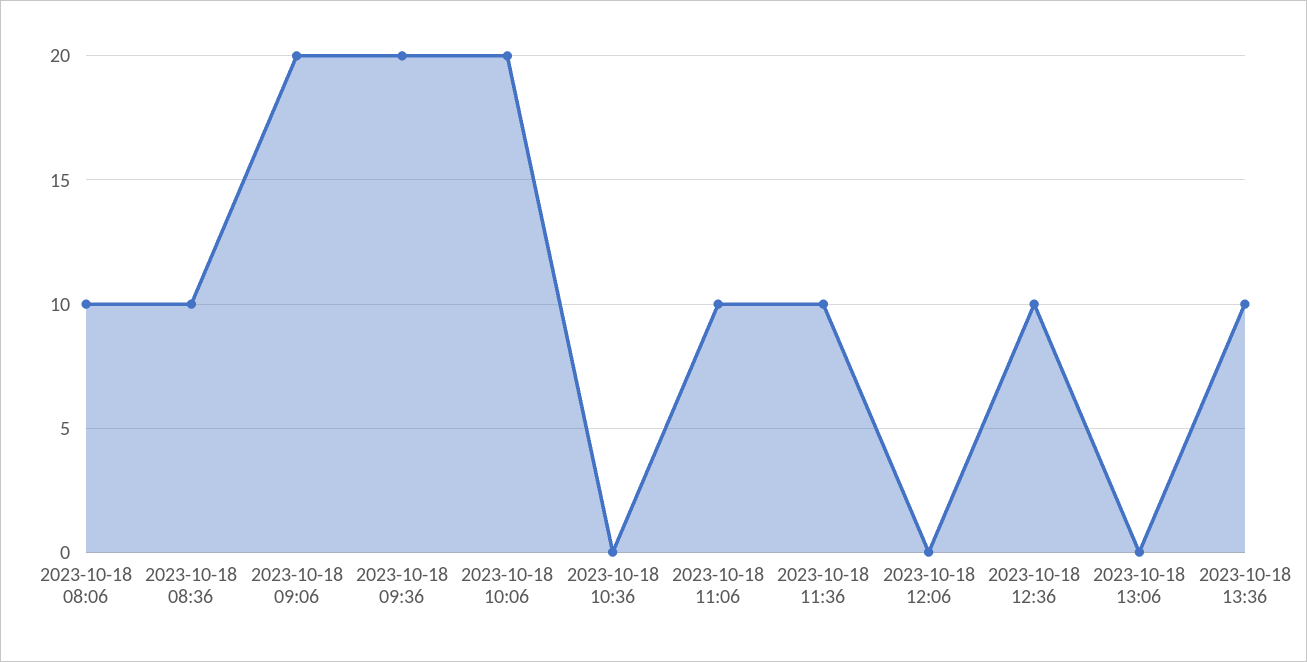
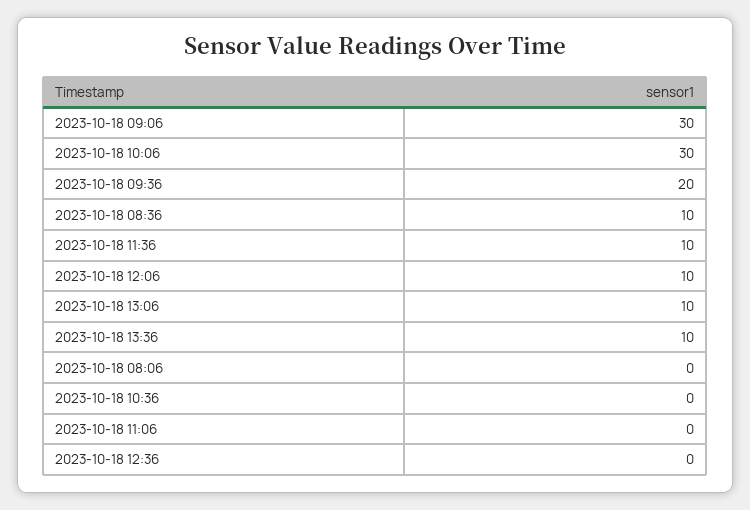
  {
-   "2023-10-18 08:06": 10,
+   "2023-10-18 08:06": 0,
    "2023-10-18 08:36": 10,
-   "2023-10-18 09:06": 20,
+   "2023-10-18 09:06": 30,
    "2023-10-18 09:36": 20,
-   "2023-10-18 10:06": 20,
+   "2023-10-18 10:06": 30,
    "2023-10-18 10:36": 0,
-   "2023-10-18 11:06": 10,
+   "2023-10-18 11:06": 0,
    "2023-10-18 11:36": 10,
-   "2023-10-18 12:06": 0,
+   "2023-10-18 12:06": 10,
-   "2023-10-18 12:36": 10,
+   "2023-10-18 12:36": 0,
-   "2023-10-18 13:06": 0,
+   "2023-10-18 13:06": 10,
    "2023-10-18 13:36": 10
  }

